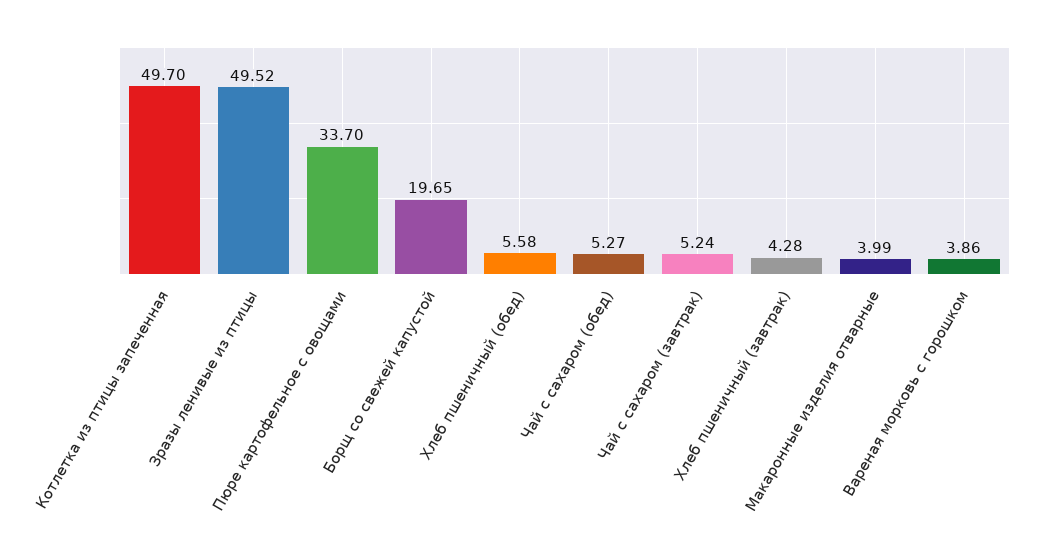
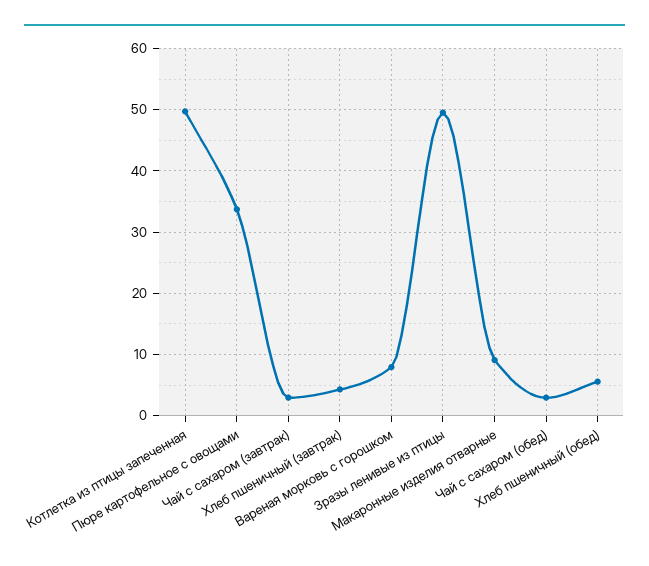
  {
    "Котлетка из птицы запеченная": 49.7,
    "Зразы ленивые из птицы": 49.52,
    "Пюре картофельное с овощами": 33.7,
-   "Борщ со свежей капустой": 19.65,
    "Хлеб пшеничный (обед)": 5.58,
-   "Чай с сахаром (обед)": 5.27,
+   "Чай с сахаром (обед)": 3,
-   "Чай с сахаром (завтрак)": 5.24,
+   "Чай с сахаром (завтрак)": 3,
    "Хлеб пшеничный (завтрак)": 4.28,
-   "Макаронные изделия отварные": 3.99,
+   "Макаронные изделия отварные": 9,
-   "Вареная морковь с горошком": 3.86
+   "Вареная морковь с горошком": 8
  }

